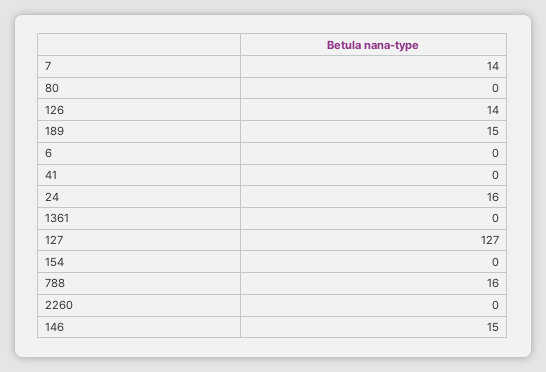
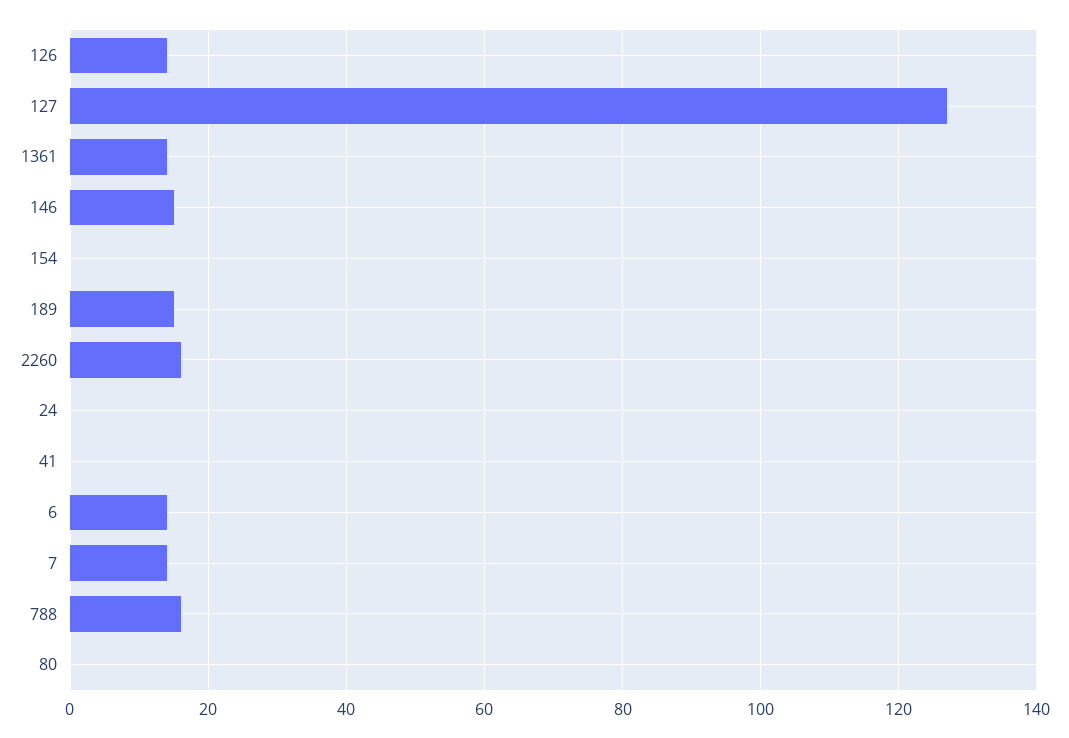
  {
    "7": 14,
    "80": 0,
    "126": 14,
    "189": 15,
-   "6": 0,
+   "6": 15,
    "41": 0,
-   "24": 16,
+   "24": 0,
-   "1361": 0,
+   "1361": 15,
    "127": 127,
    "154": 0,
    "788": 16,
-   "2260": 0,
+   "2260": 15,
    "146": 15
  }

